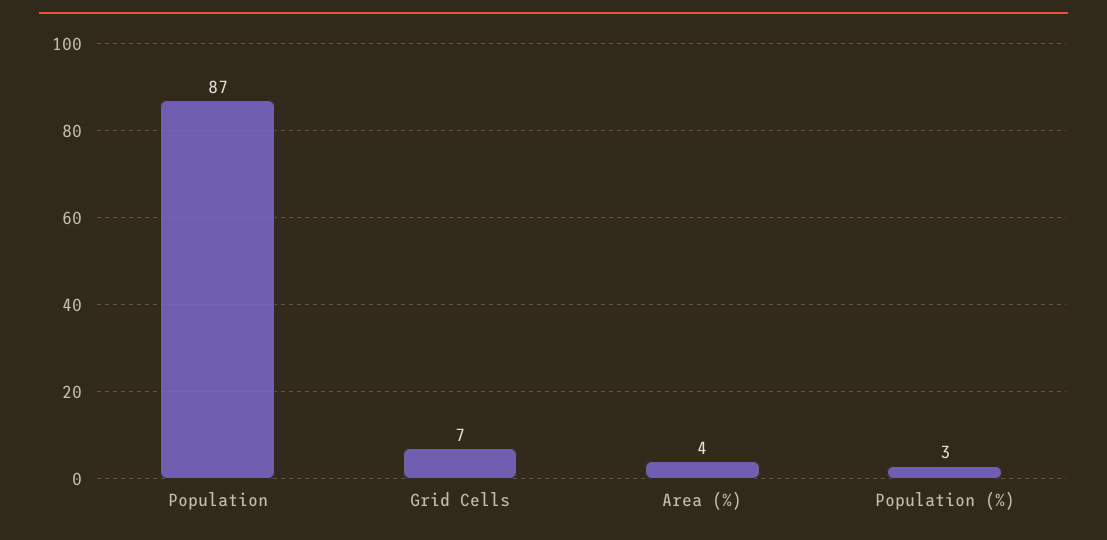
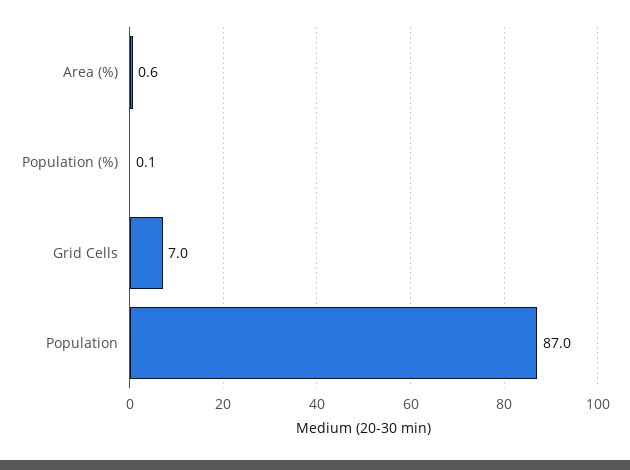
  {
    "Population": 87,
    "Grid Cells": 7,
-   "Area (%)": 4,
+   "Area (%)": 0.6,
-   "Population (%)": 3
+   "Population (%)": 0.1
  }

